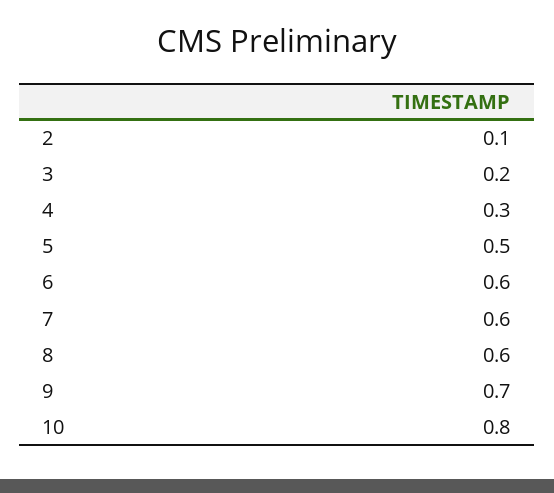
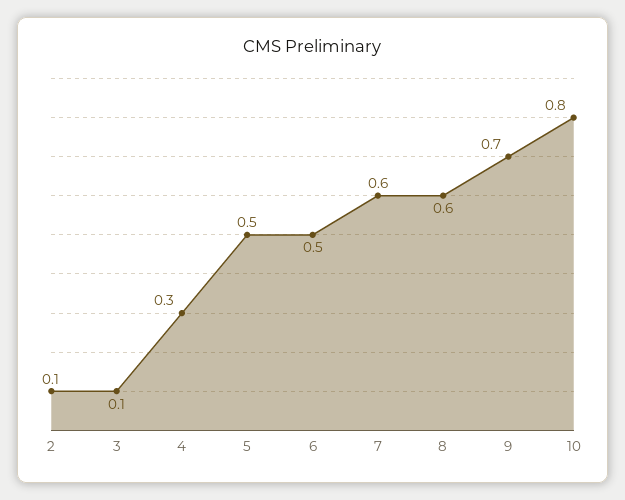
  {
    "2": 0.1,
-   "3": 0.2,
+   "3": 0.1,
    "4": 0.3,
    "5": 0.5,
-   "6": 0.6,
+   "6": 0.5,
    "7": 0.6,
    "8": 0.6,
    "9": 0.7,
    "10": 0.8
  }

